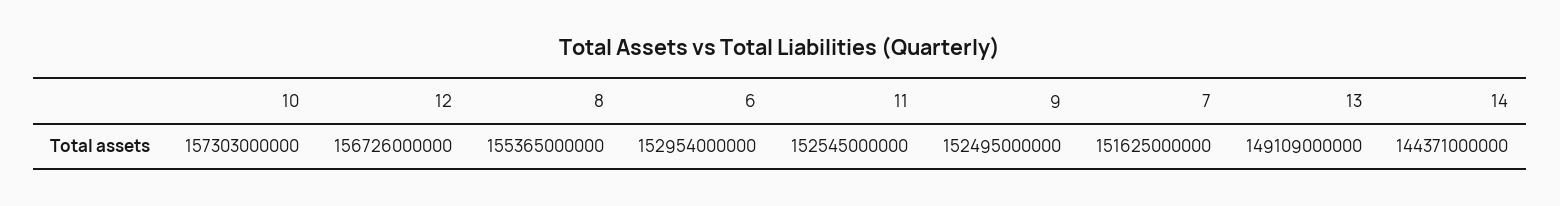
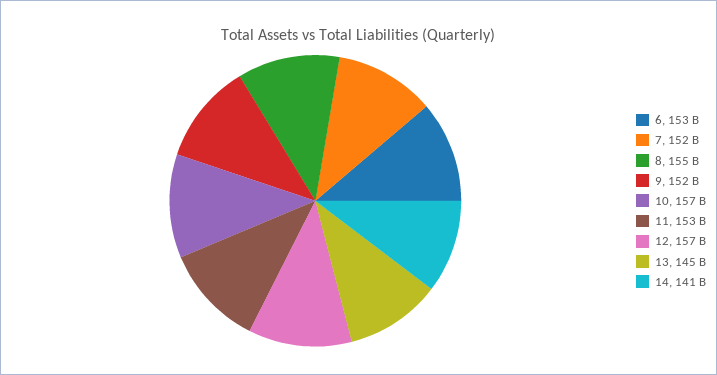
  {
    "10": 157303000000,
    "12": 156726000000,
    "8": 155365000000,
    "6": 152954000000,
    "11": 152545000000,
    "9": 152495000000,
    "7": 151625000000,
-   "13": 149109000000,
+   "13": 145000000000,
-   "14": 144371000000
+   "14": 141000000000
  }

